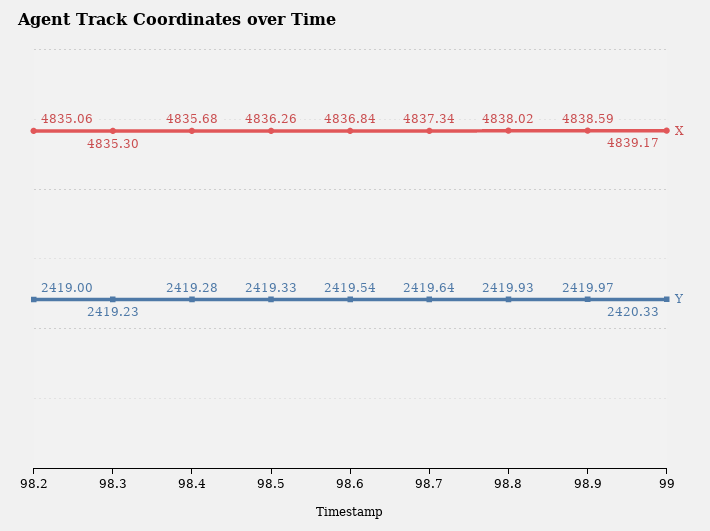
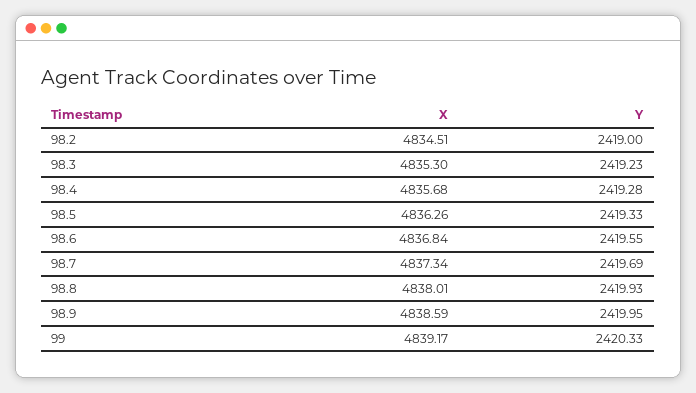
  {
    "X": {
-     "98.2": 4835.06,
+     "98.2": 4834.51,
      "98.3": 4835.3,
      "98.4": 4835.68,
      "98.5": 4836.26,
      "98.6": 4836.84,
      "98.7": 4837.34,
-     "98.8": 4838.02,
+     "98.8": 4838.01,
      "98.9": 4838.59,
      "99": 4839.17
    },
    "Y": {
      "98.2": 2419,
      "98.3": 2419.23,
      "98.4": 2419.28,
      "98.5": 2419.33,
-     "98.6": 2419.54,
+     "98.6": 2419.55,
-     "98.7": 2419.64,
+     "98.7": 2419.69,
      "98.8": 2419.93,
-     "98.9": 2419.97,
+     "98.9": 2419.95,
      "99": 2420.33
    }
  }

